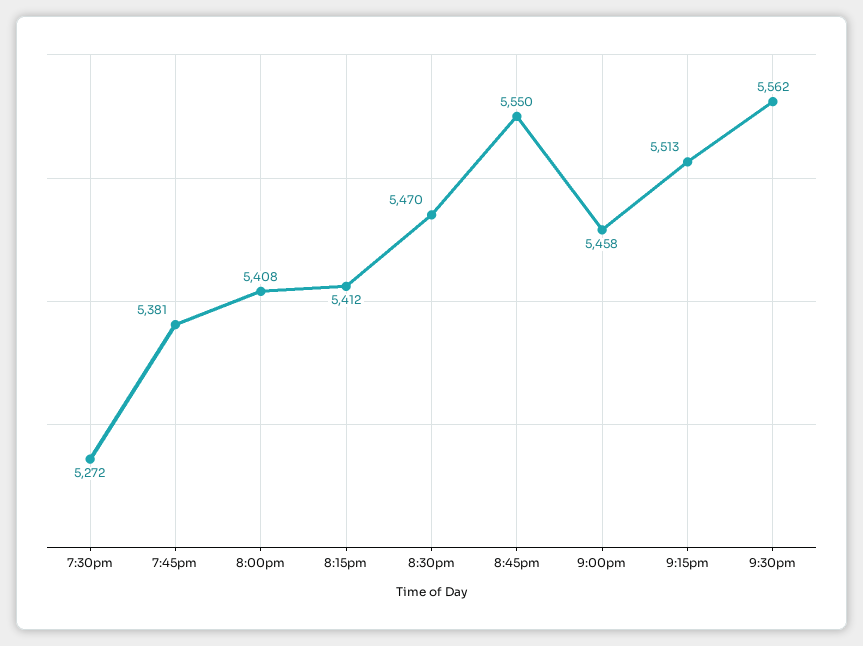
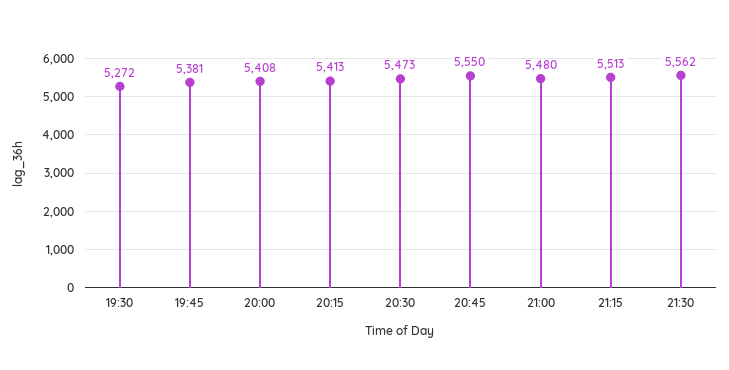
  {
    "7:30pm": 5272,
    "7:45pm": 5381,
    "8:00pm": 5408,
-   "8:15pm": 5412,
+   "8:15pm": 5413,
-   "8:30pm": 5470,
+   "8:30pm": 5473,
    "8:45pm": 5550,
-   "9:00pm": 5458,
+   "9:00pm": 5480,
    "9:15pm": 5513,
    "9:30pm": 5562
  }

